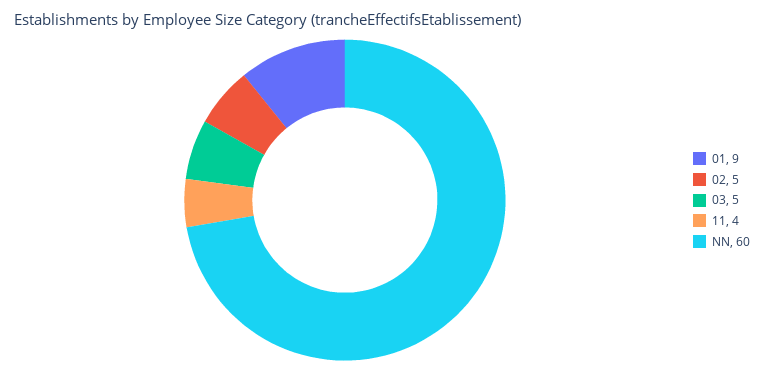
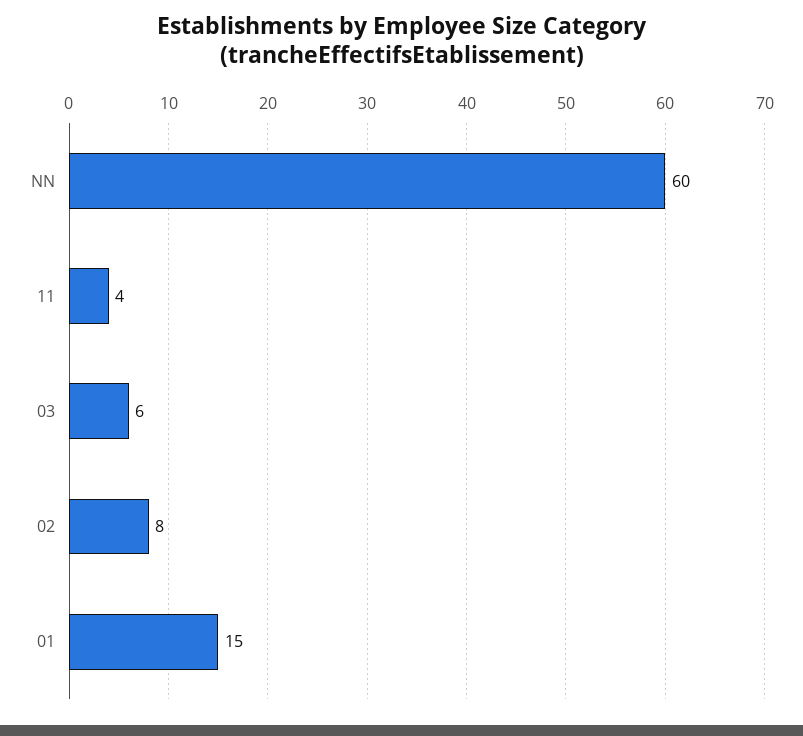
  {
-   "01": 9,
+   "01": 15,
-   "02": 5,
+   "02": 8,
-   "03": 5,
+   "03": 6,
    "11": 4,
    "NN": 60
  }

